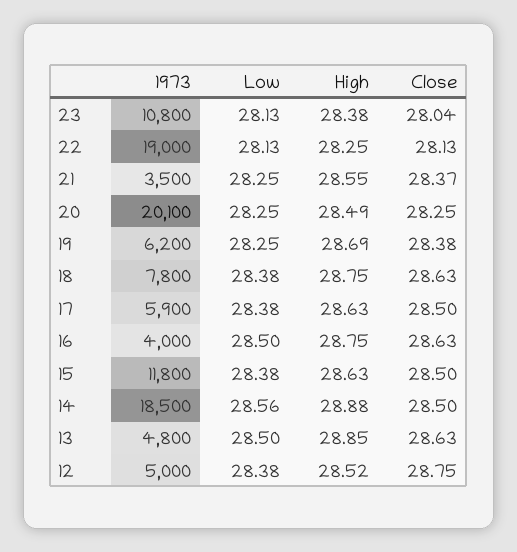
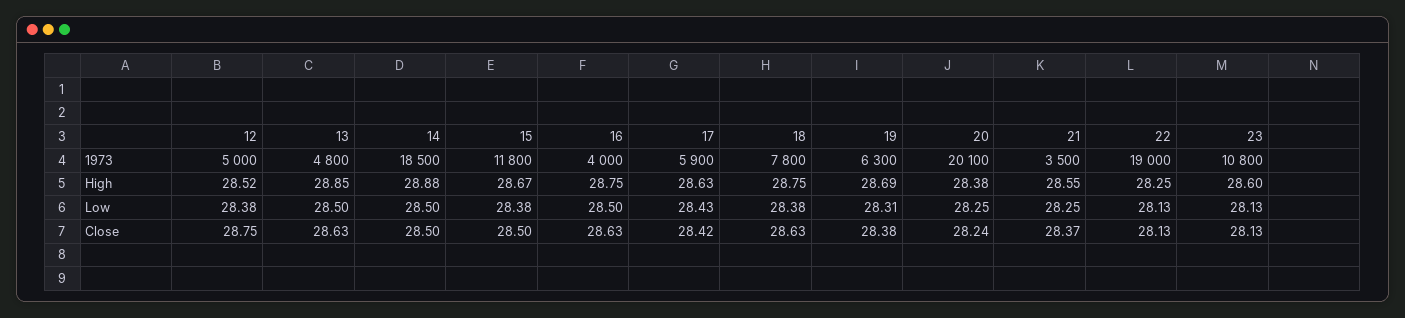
  {
    "1973": {
      "23": 10800,
      "22": 19000,
      "21": 3500,
      "20": 20100,
-     "19": 6200,
+     "19": 6300,
      "18": 7800,
      "17": 5900,
      "16": 4000,
      "15": 11800,
      "14": 18500,
      "13": 4800,
      "12": 5000
    },
    "Low": {
      "23": 28.13,
      "22": 28.13,
      "21": 28.25,
      "20": 28.25,
-     "19": 28.25,
+     "19": 28.31,
      "18": 28.38,
-     "17": 28.38,
+     "17": 28.43,
      "16": 28.5,
      "15": 28.38,
-     "14": 28.56,
+     "14": 28.5,
      "13": 28.5,
      "12": 28.38
    },
    "High": {
-     "23": 28.38,
+     "23": 28.6,
      "22": 28.25,
      "21": 28.55,
-     "20": 28.49,
+     "20": 28.38,
      "19": 28.69,
      "18": 28.75,
      "17": 28.63,
      "16": 28.75,
-     "15": 28.63,
+     "15": 28.67,
      "14": 28.88,
      "13": 28.85,
      "12": 28.52
    },
    "Close": {
-     "23": 28.04,
+     "23": 28.13,
      "22": 28.13,
      "21": 28.37,
-     "20": 28.25,
+     "20": 28.24,
      "19": 28.38,
      "18": 28.63,
-     "17": 28.5,
+     "17": 28.42,
      "16": 28.63,
      "15": 28.5,
      "14": 28.5,
      "13": 28.63,
      "12": 28.75
    }
  }

